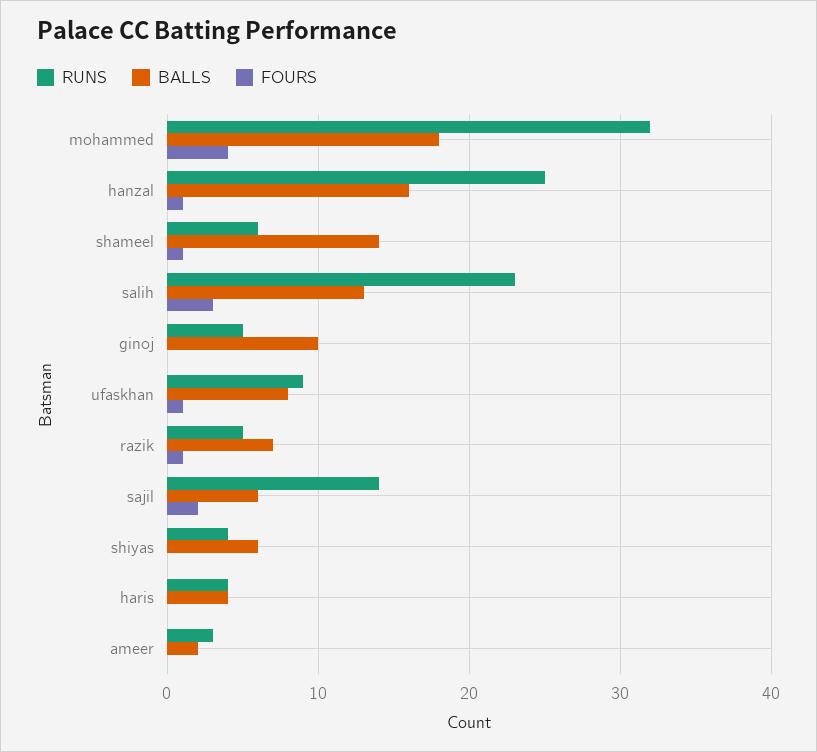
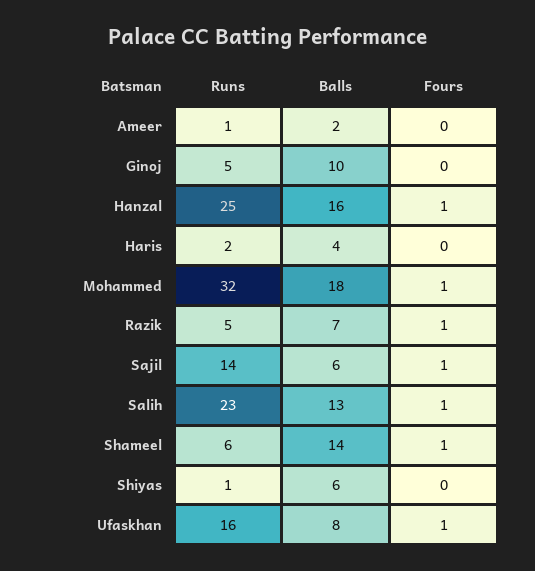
  {
    "RUNS": {
      "mohammed": 32,
      "hanzal": 25,
      "shameel": 6,
      "salih": 23,
      "ginoj": 5,
-     "ufaskhan": 9,
+     "ufaskhan": 16,
      "razik": 5,
      "sajil": 14,
-     "shiyas": 4,
+     "shiyas": 1,
-     "haris": 4,
+     "haris": 2,
-     "ameer": 3
+     "ameer": 1
    },
    "BALLS": {
      "mohammed": 18,
      "hanzal": 16,
      "shameel": 14,
      "salih": 13,
      "ginoj": 10,
      "ufaskhan": 8,
      "razik": 7,
      "sajil": 6,
      "shiyas": 6,
      "haris": 4,
      "ameer": 2
    },
    "FOURS": {
-     "mohammed": 4,
+     "mohammed": 1,
      "hanzal": 1,
      "shameel": 1,
-     "salih": 3,
+     "salih": 1,
      "ginoj": 0,
      "ufaskhan": 1,
      "razik": 1,
-     "sajil": 2,
+     "sajil": 1,
      "shiyas": 0,
      "haris": 0,
      "ameer": 0
    }
  }

